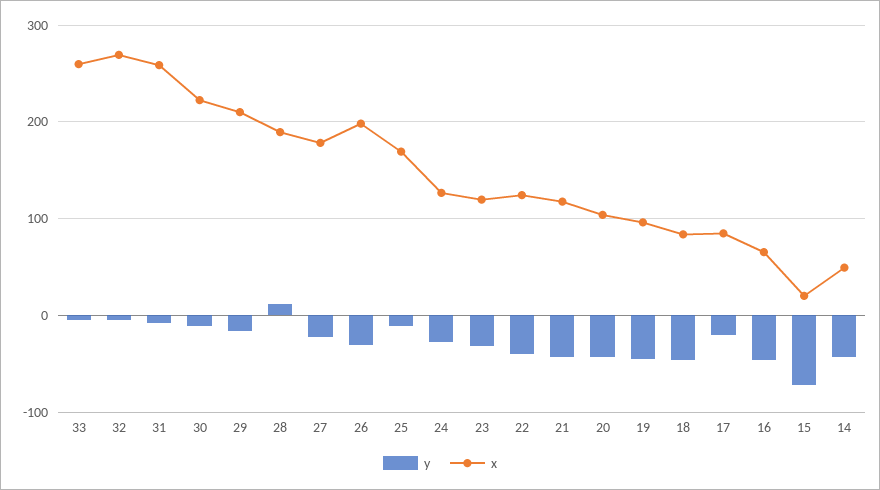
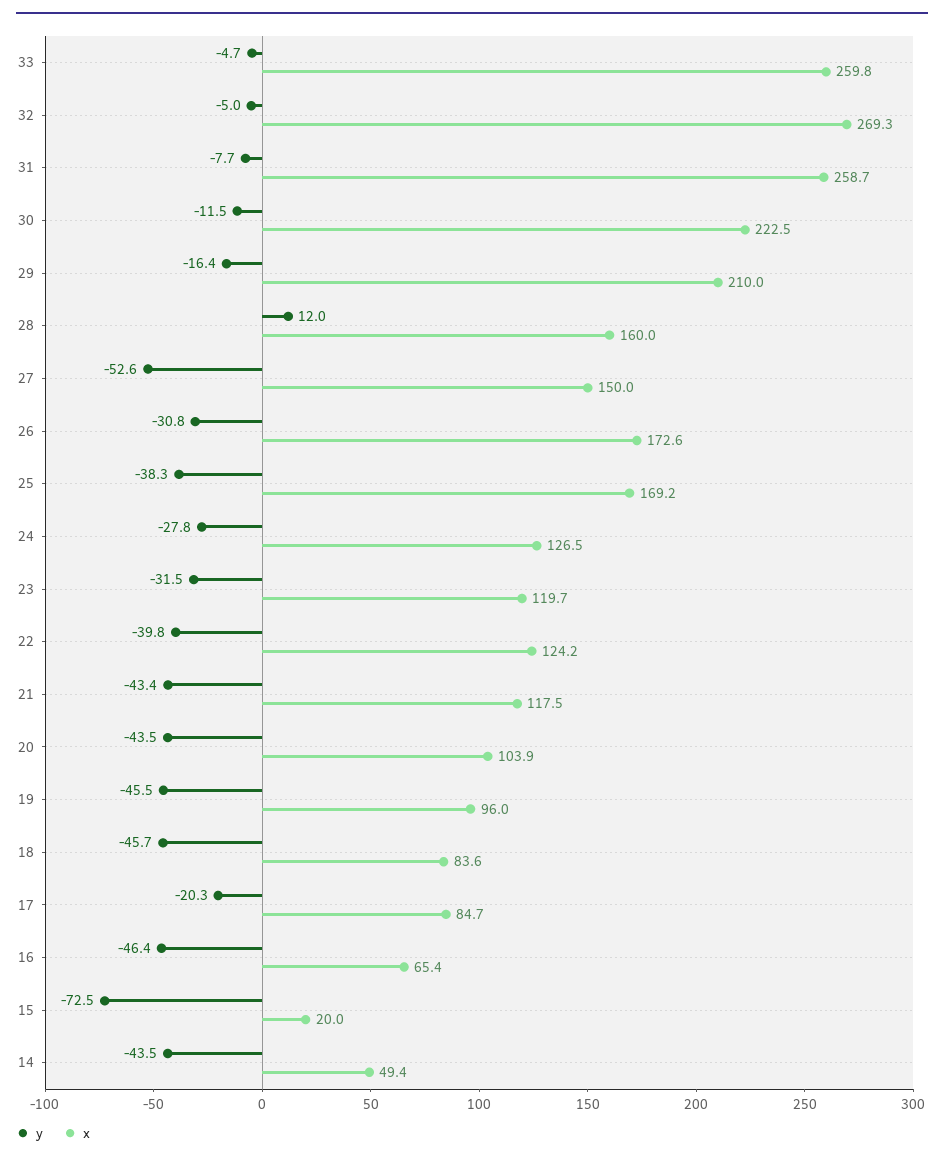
  {
    "y": {
      "33": -4.7,
      "32": -5,
      "31": -7.7,
      "30": -11.5,
      "29": -16.4,
      "28": 12,
-     "27": -20,
+     "27": -52.6,
      "26": -30.8,
-     "25": -10,
+     "25": -38.3,
      "24": -27.8,
      "23": -31.5,
      "22": -39.8,
      "21": -43.4,
      "20": -43.5,
      "19": -45.5,
      "18": -45.7,
      "17": -20.3,
      "16": -46.4,
      "15": -72.5,
      "14": -43.5
    },
    "x": {
      "33": 259.8,
      "32": 269.3,
      "31": 258.7,
      "30": 222.5,
      "29": 210,
-     "28": 190,
+     "28": 160,
-     "27": 180,
+     "27": 150,
-     "26": 200,
+     "26": 172.6,
      "25": 169.2,
      "24": 126.5,
      "23": 119.7,
      "22": 124.2,
      "21": 117.5,
      "20": 103.9,
      "19": 96,
      "18": 83.6,
      "17": 84.7,
      "16": 65.4,
      "15": 20,
      "14": 49.4
    }
  }

